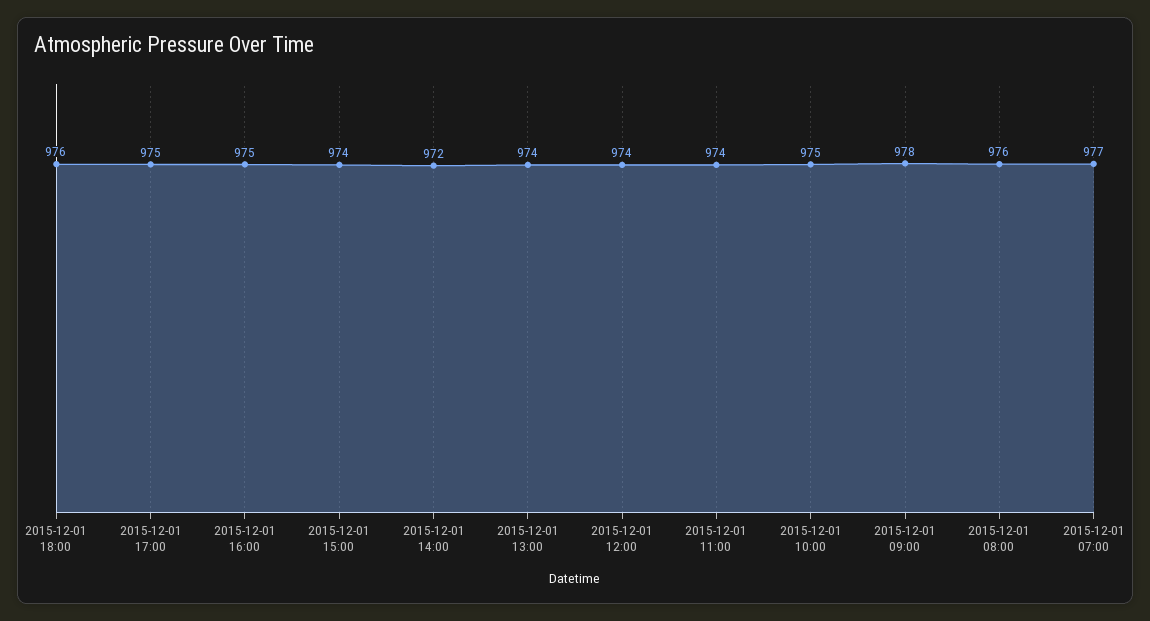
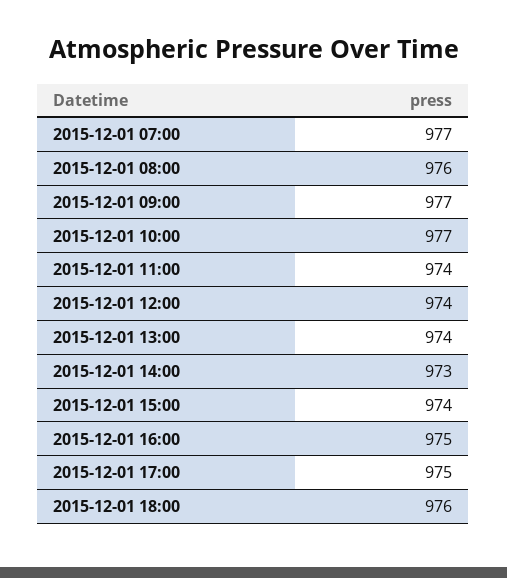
  {
    "2015-12-01 18:00": 976,
    "2015-12-01 17:00": 975,
    "2015-12-01 16:00": 975,
    "2015-12-01 15:00": 974,
-   "2015-12-01 14:00": 972,
+   "2015-12-01 14:00": 973,
    "2015-12-01 13:00": 974,
    "2015-12-01 12:00": 974,
    "2015-12-01 11:00": 974,
-   "2015-12-01 10:00": 975,
+   "2015-12-01 10:00": 977,
-   "2015-12-01 09:00": 978,
+   "2015-12-01 09:00": 977,
    "2015-12-01 08:00": 976,
    "2015-12-01 07:00": 977
  }

